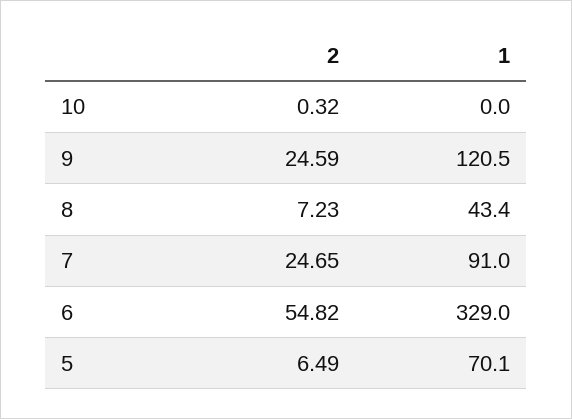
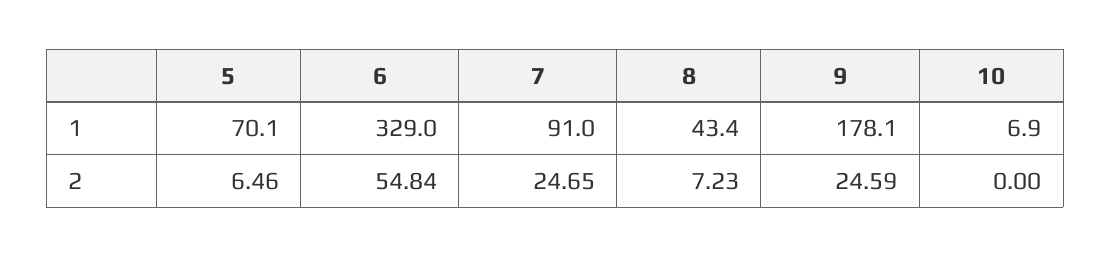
  {
    "2": {
-     "10": 0.32,
+     "10": 0,
      "9": 24.59,
      "8": 7.23,
      "7": 24.65,
-     "6": 54.82,
+     "6": 54.84,
-     "5": 6.49
+     "5": 6.46
    },
    "1": {
-     "10": 0,
+     "10": 6.9,
-     "9": 120.5,
+     "9": 178.1,
      "8": 43.4,
      "7": 91,
      "6": 329,
      "5": 70.1
    }
  }

